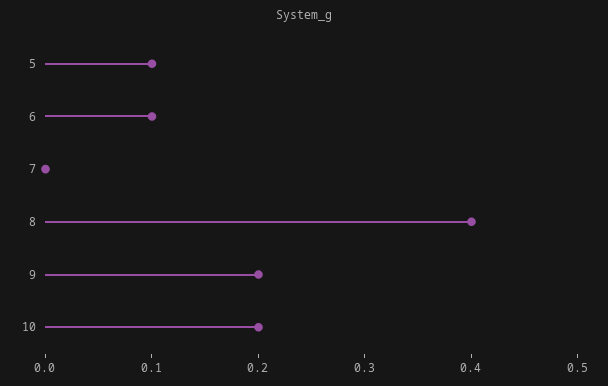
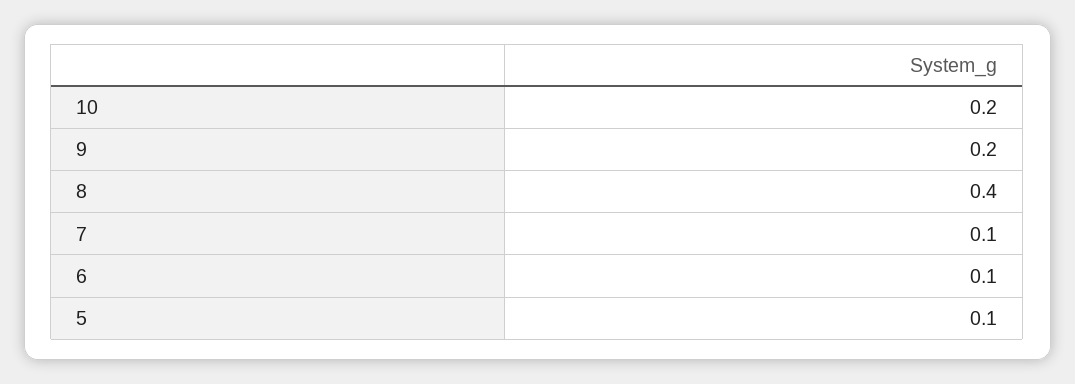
  {
    "5": 0.1,
    "6": 0.1,
-   "7": 0,
+   "7": 0.1,
    "8": 0.4,
    "9": 0.2,
    "10": 0.2
  }

